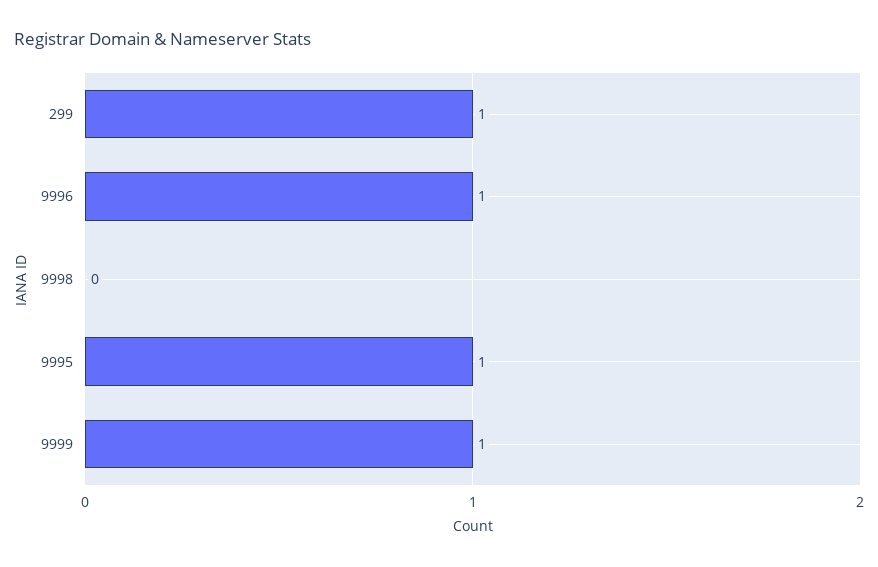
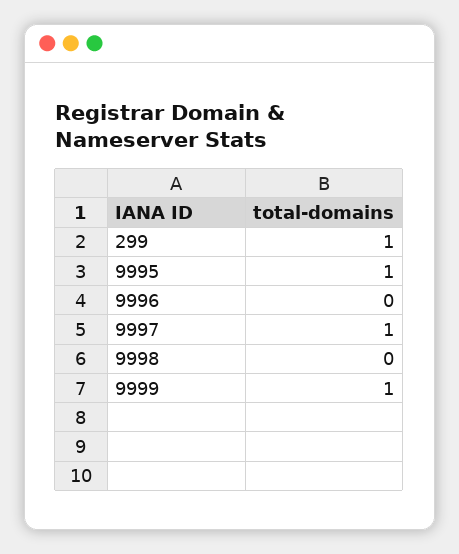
  {
    "299": 1,
-   "9996": 1,
+   "9996": 0,
    "9998": 0,
    "9995": 1,
-   "9999": 1
+   "9999": 1,
+   "9997": 1
  }

